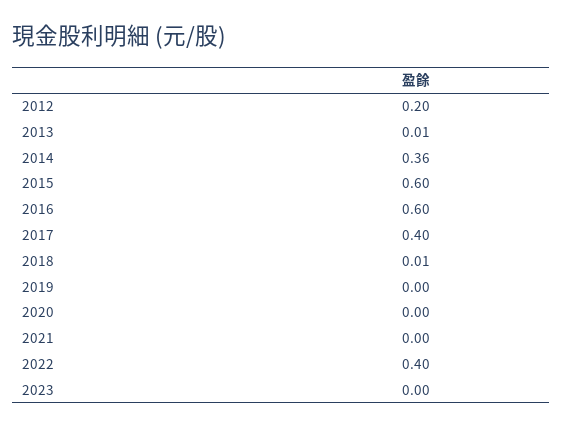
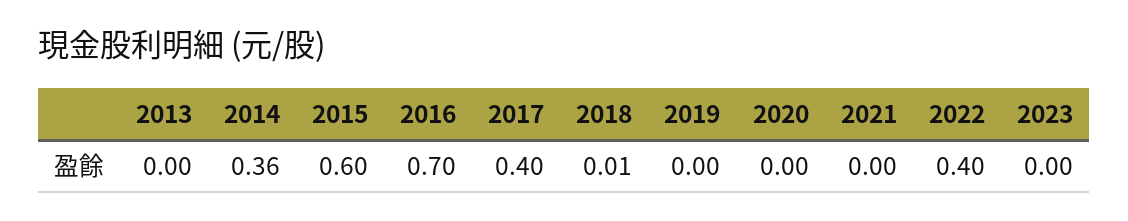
  {
-   "2012": 0.2,
-   "2013": 0.01,
+   "2013": 0,
    "2014": 0.36,
    "2015": 0.6,
-   "2016": 0.6,
+   "2016": 0.7,
    "2017": 0.4,
    "2018": 0.01,
    "2019": 0,
    "2020": 0,
    "2021": 0,
    "2022": 0.4,
    "2023": 0
  }

